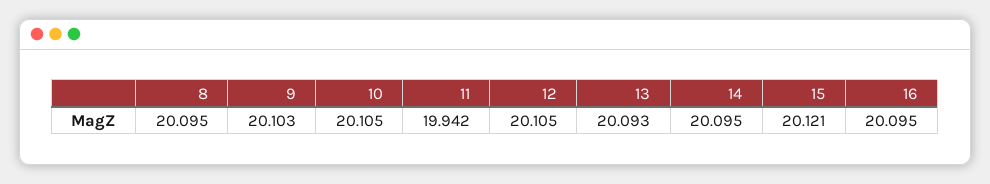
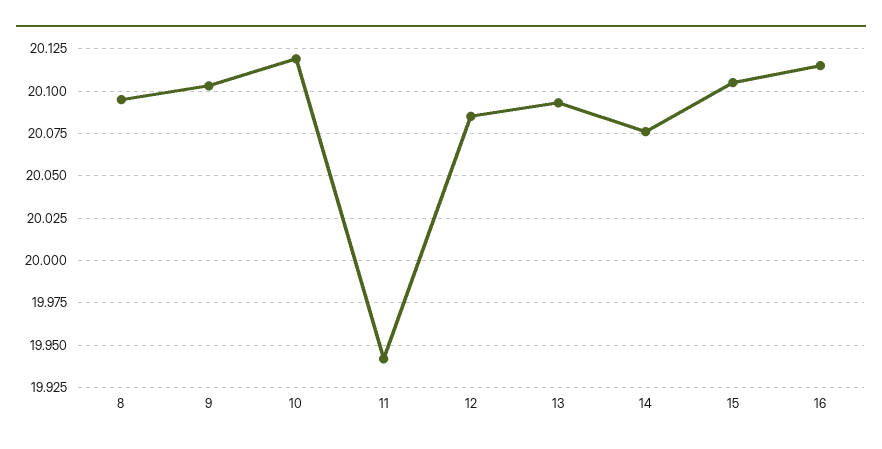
  {
    "8": 20.095,
    "9": 20.103,
-   "10": 20.105,
+   "10": 20.12,
    "11": 19.942,
-   "12": 20.105,
+   "12": 20.085,
    "13": 20.093,
-   "14": 20.095,
+   "14": 20.075,
-   "15": 20.121,
+   "15": 20.105,
-   "16": 20.095
+   "16": 20.115
  }

